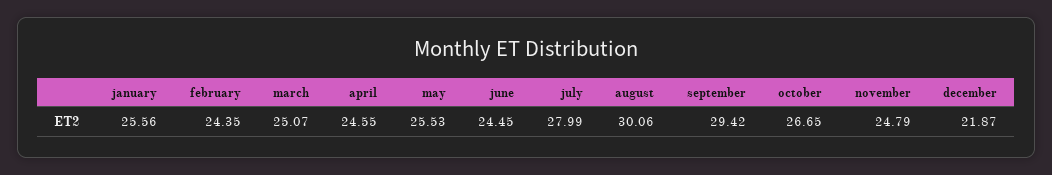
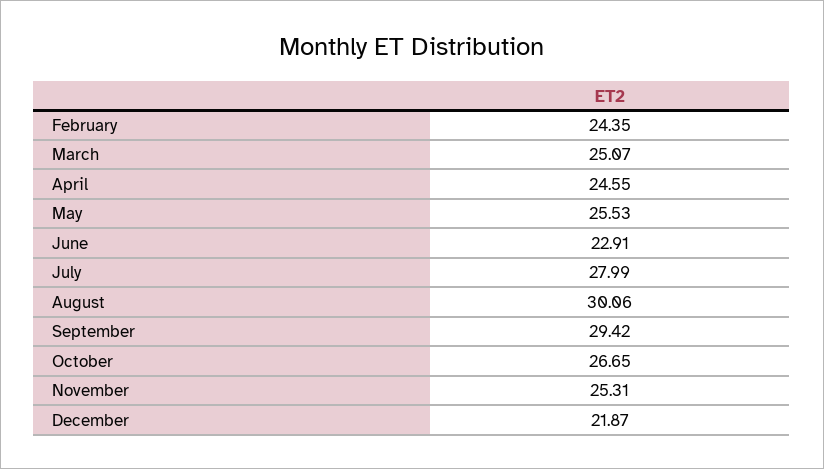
  {
-   "january": 25.56,
    "february": 24.35,
    "march": 25.07,
    "april": 24.55,
    "may": 25.53,
-   "june": 24.45,
+   "june": 22.91,
    "july": 27.99,
    "august": 30.06,
    "september": 29.42,
    "october": 26.65,
-   "november": 24.79,
+   "november": 25.31,
    "december": 21.87
  }

